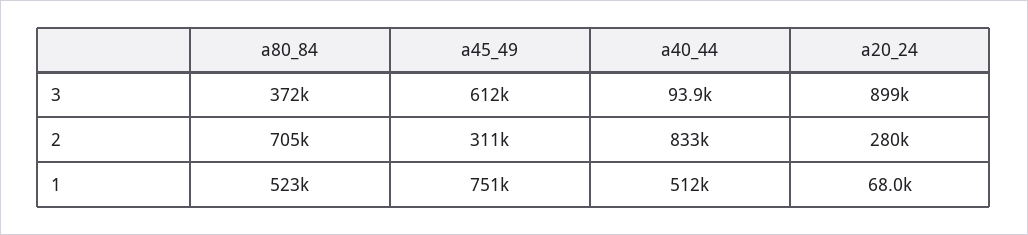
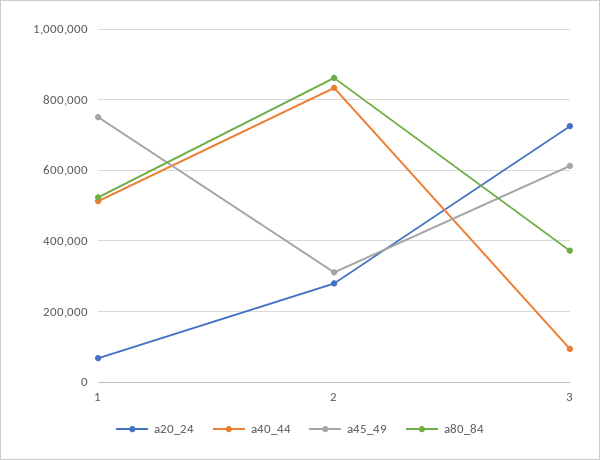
  {
    "a80_84": {
      "3": 372000,
-     "2": 705000,
+     "2": 860000,
      "1": 523000
    },
    "a45_49": {
      "3": 612000,
      "2": 311000,
      "1": 751000
    },
    "a40_44": {
      "3": 93900,
      "2": 833000,
      "1": 512000
    },
    "a20_24": {
-     "3": 899000,
+     "3": 720000,
      "2": 280000,
      "1": 68000
    }
  }

